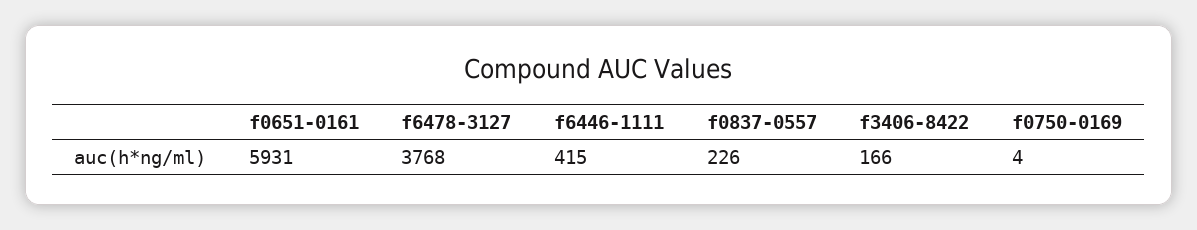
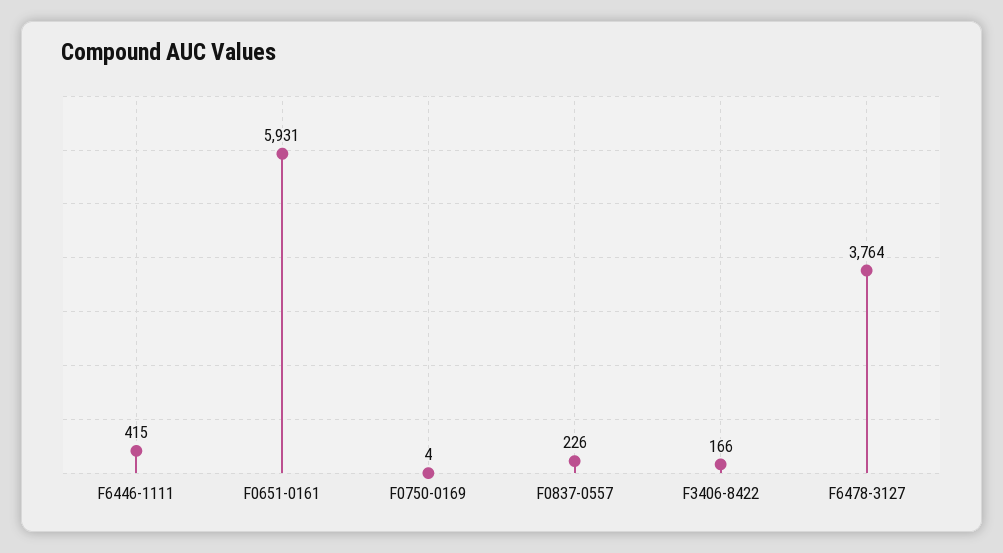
  {
    "f0651-0161": 5931,
-   "f6478-3127": 3768,
+   "f6478-3127": 3764,
    "f6446-1111": 415,
    "f0837-0557": 226,
    "f3406-8422": 166,
    "f0750-0169": 4
  }

